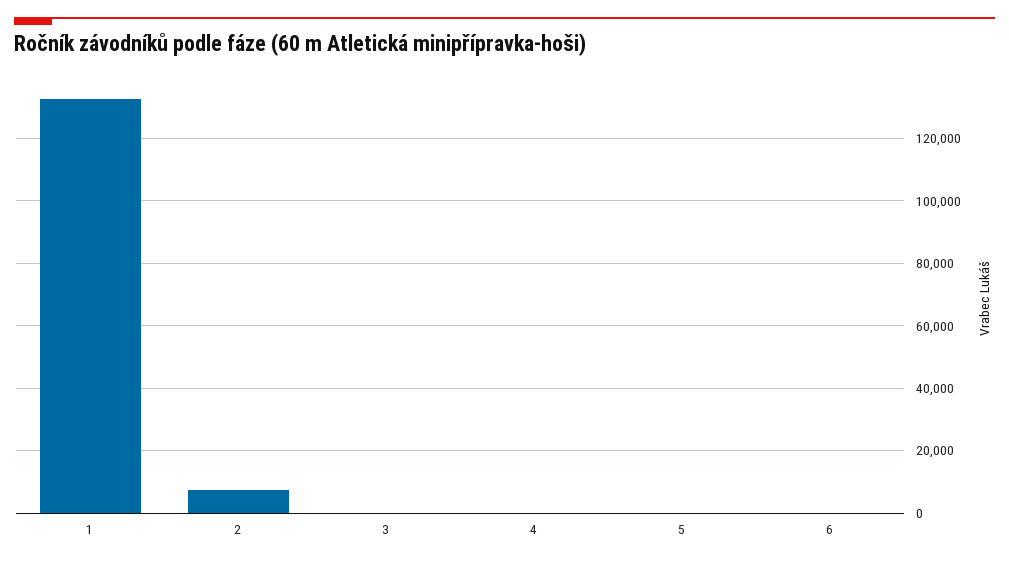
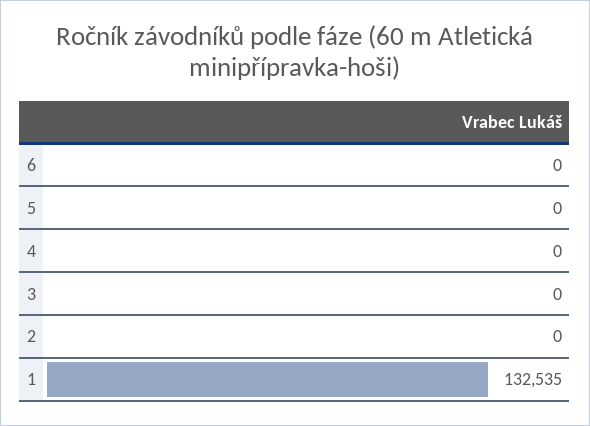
  {
    "1": 132535,
-   "2": 8000,
+   "2": 0,
    "3": 0,
    "4": 0,
    "5": 0,
    "6": 0
  }

